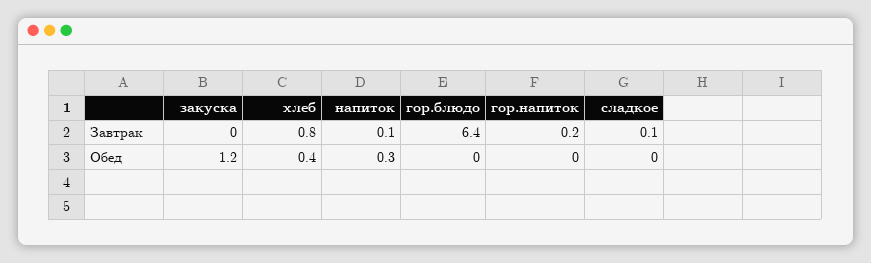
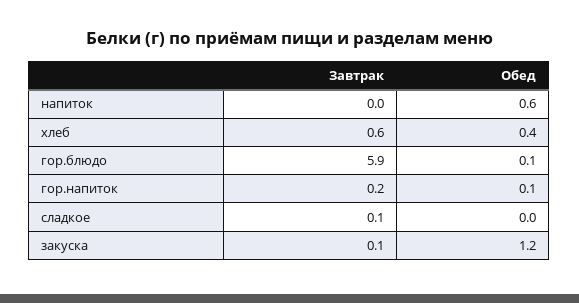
  {
    "закуска": {
-     "Завтрак": 0,
+     "Завтрак": 0.1,
      "Обед": 1.2
    },
    "хлеб": {
-     "Завтрак": 0.8,
+     "Завтрак": 0.6,
      "Обед": 0.4
    },
    "напиток": {
-     "Завтрак": 0.1,
+     "Завтрак": 0,
-     "Обед": 0.3
+     "Обед": 0.6
    },
    "гор.блюдо": {
-     "Завтрак": 6.4,
+     "Завтрак": 5.9,
-     "Обед": 0
+     "Обед": 0.1
    },
    "гор.напиток": {
      "Завтрак": 0.2,
-     "Обед": 0
+     "Обед": 0.1
    },
    "сладкое": {
      "Завтрак": 0.1,
      "Обед": 0
    }
  }

